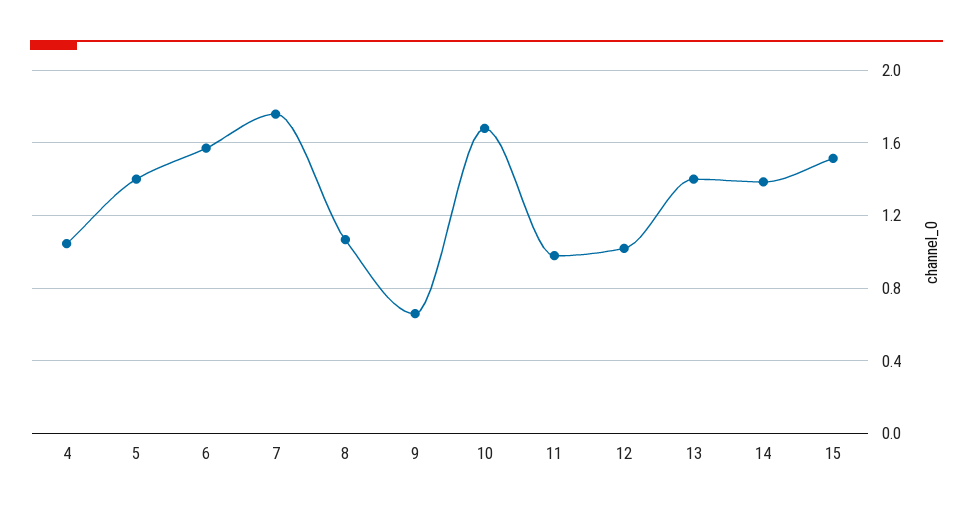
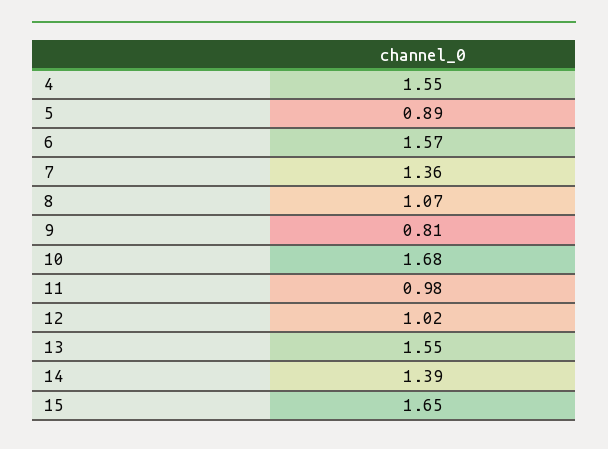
  {
-   "4": 1.05,
+   "4": 1.55,
-   "5": 1.4,
+   "5": 0.89,
    "6": 1.57,
-   "7": 1.75,
+   "7": 1.36,
    "8": 1.07,
-   "9": 0.65,
+   "9": 0.81,
    "10": 1.68,
    "11": 0.98,
    "12": 1.02,
-   "13": 1.4,
+   "13": 1.55,
    "14": 1.39,
-   "15": 1.5
+   "15": 1.65
  }

